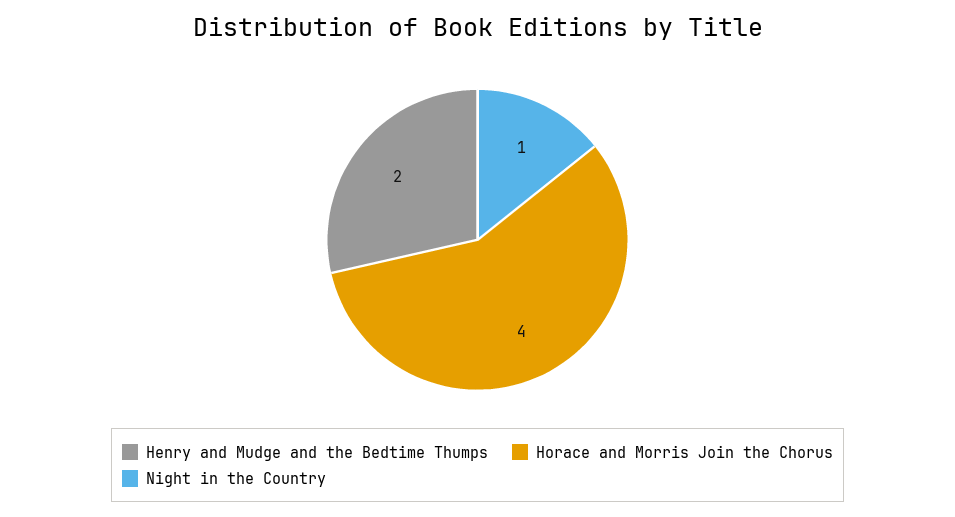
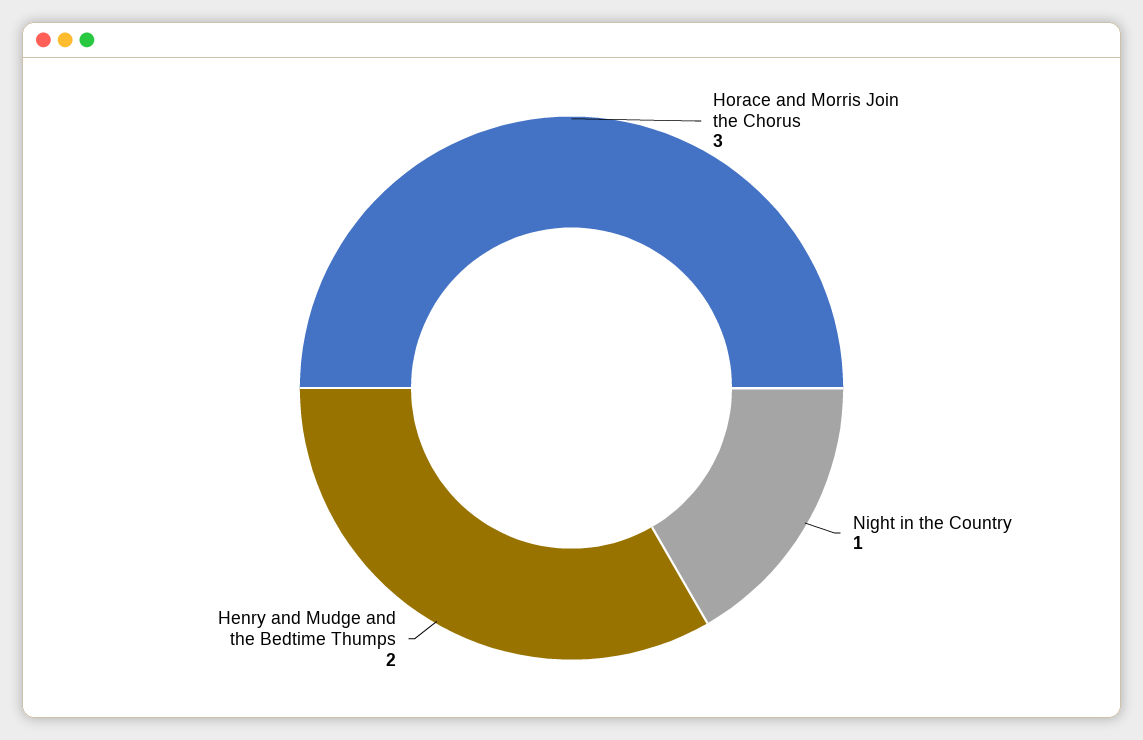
  {
    "Henry and Mudge and the Bedtime Thumps": 2,
-   "Horace and Morris Join the Chorus": 4,
+   "Horace and Morris Join the Chorus": 3,
    "Night in the Country": 1
  }

